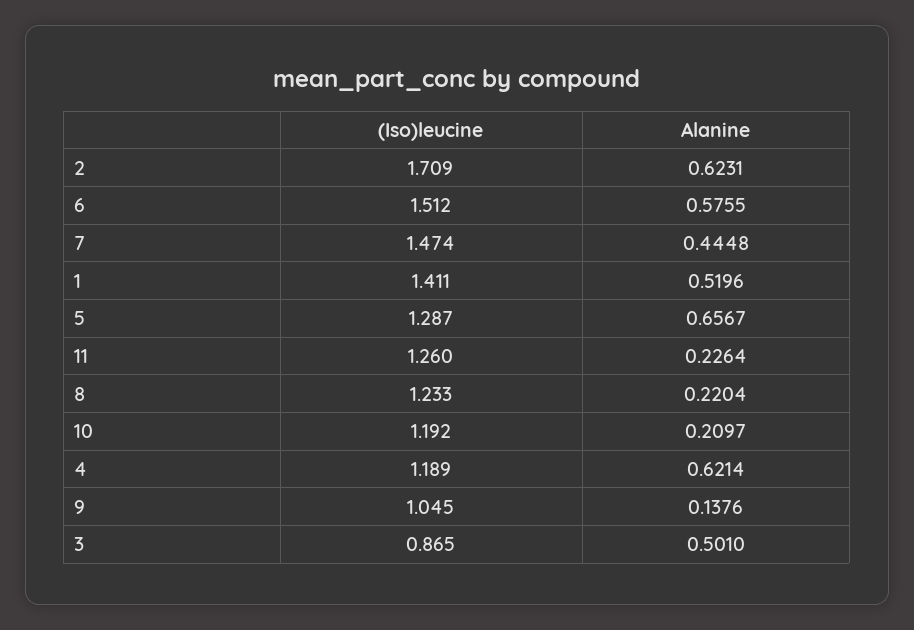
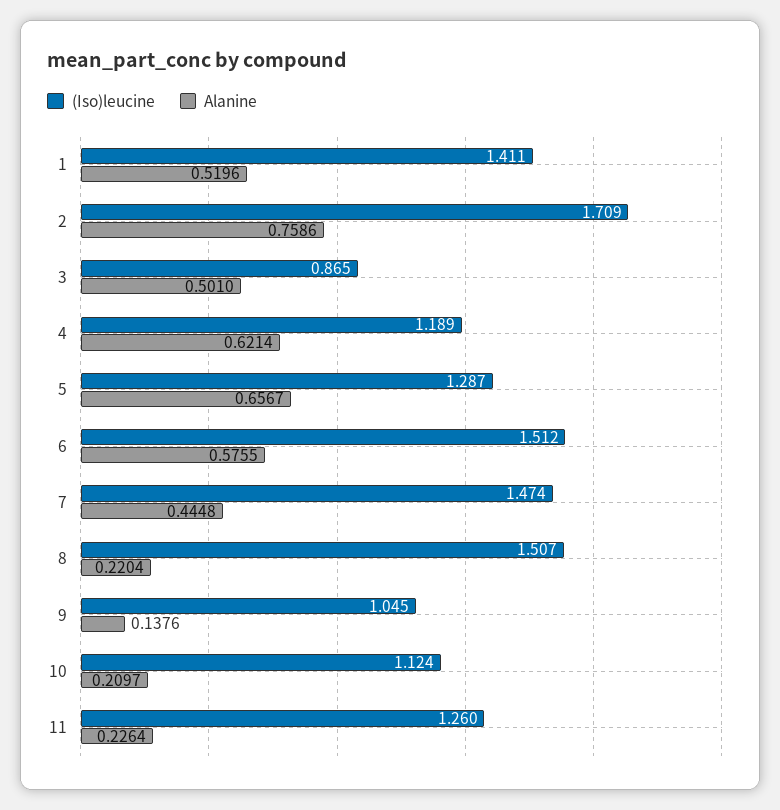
  {
    "(Iso)leucine": {
      "2": 1.709,
      "6": 1.512,
      "7": 1.474,
      "1": 1.411,
      "5": 1.287,
      "11": 1.26,
-     "8": 1.233,
+     "8": 1.507,
-     "10": 1.192,
+     "10": 1.124,
      "4": 1.189,
      "9": 1.045,
      "3": 0.865
    },
    "Alanine": {
-     "2": 0.6231,
+     "2": 0.7586,
      "6": 0.5755,
      "7": 0.4448,
      "1": 0.5196,
      "5": 0.6567,
      "11": 0.2264,
      "8": 0.2204,
      "10": 0.2097,
      "4": 0.6214,
      "9": 0.1376,
      "3": 0.501
    }
  }

